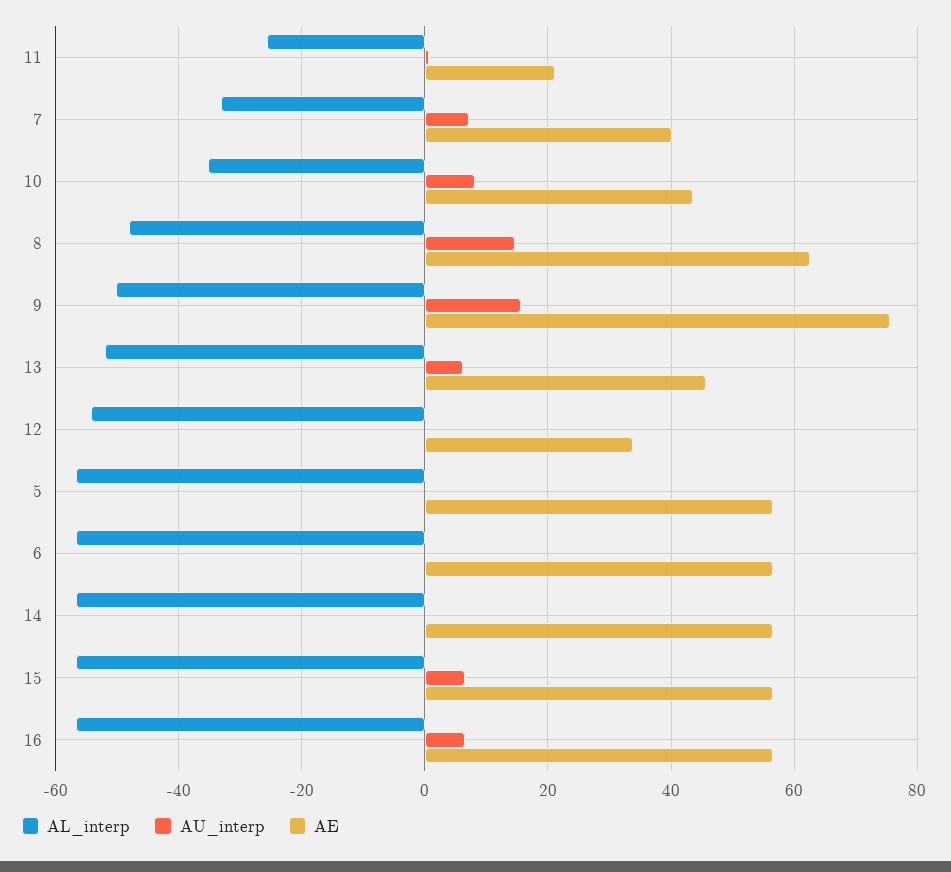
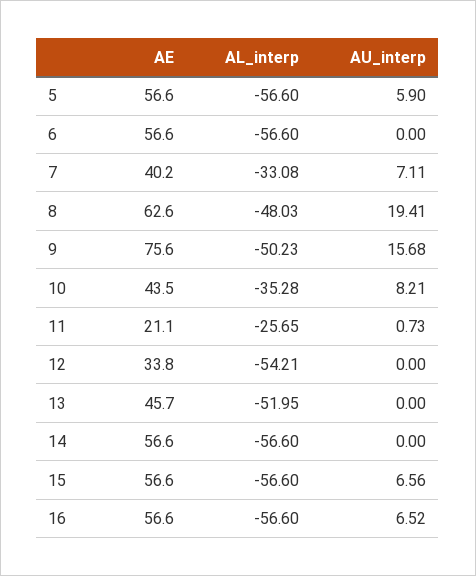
  {
    "AL_interp": {
      "11": -25.65,
      "7": -33.08,
      "10": -35.28,
      "8": -48.03,
      "9": -50.23,
      "13": -51.95,
      "12": -54.21,
      "5": -56.6,
      "6": -56.6,
      "14": -56.6,
      "15": -56.6,
      "16": -56.6
    },
    "AU_interp": {
      "11": 0.73,
      "7": 7.11,
      "10": 8.21,
-     "8": 14,
+     "8": 19.41,
      "9": 15.68,
-     "13": 6,
+     "13": 0,
      "12": 0,
-     "5": 0,
+     "5": 5.9,
      "6": 0,
      "14": 0,
      "15": 6.56,
      "16": 6.52
    },
    "AE": {
      "11": 21.1,
      "7": 40.2,
      "10": 43.5,
      "8": 62.6,
      "9": 75.6,
      "13": 45.7,
      "12": 33.8,
      "5": 56.6,
      "6": 56.6,
      "14": 56.6,
      "15": 56.6,
      "16": 56.6
    }
  }

